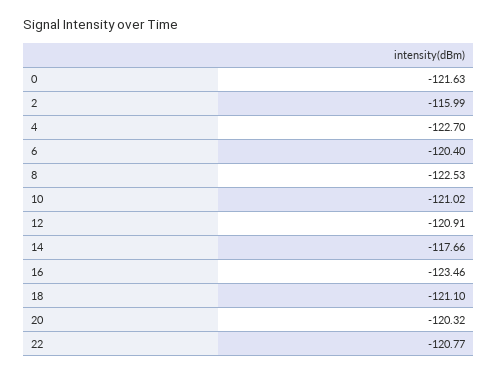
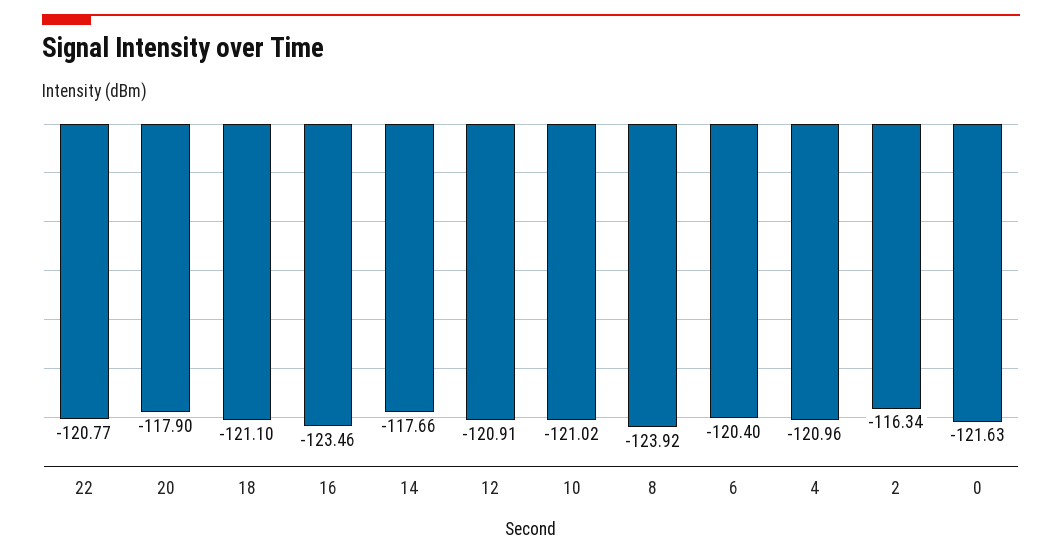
  {
    "0": -121.63,
-   "2": -115.99,
+   "2": -116.34,
-   "4": -122.7,
+   "4": -120.96,
    "6": -120.4,
-   "8": -122.53,
+   "8": -123.92,
    "10": -121.02,
    "12": -120.91,
    "14": -117.66,
    "16": -123.46,
    "18": -121.1,
-   "20": -120.32,
+   "20": -117.9,
    "22": -120.77
  }

